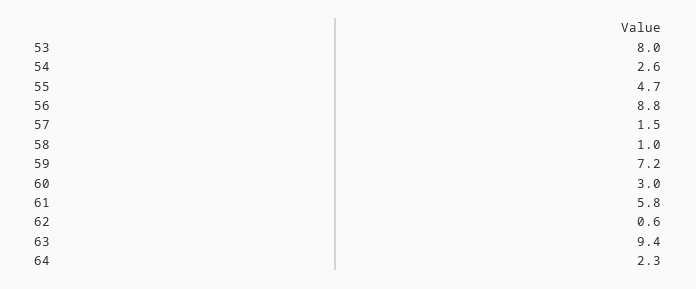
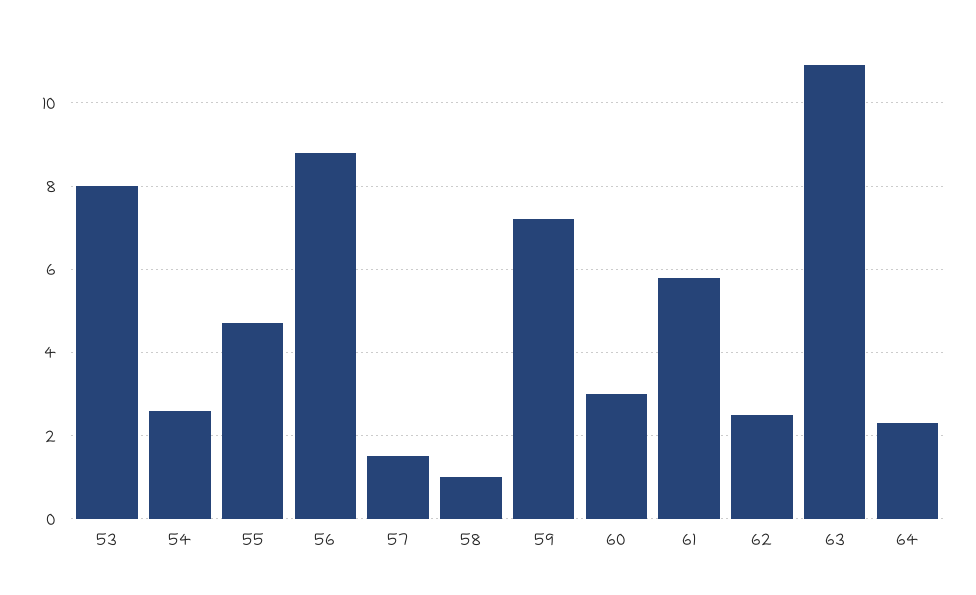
  {
    "53": 8,
    "54": 2.6,
    "55": 4.7,
    "56": 8.8,
    "57": 1.5,
    "58": 1,
    "59": 7.2,
    "60": 3,
    "61": 5.8,
-   "62": 0.6,
+   "62": 2.5,
-   "63": 9.4,
+   "63": 11,
    "64": 2.3
  }

